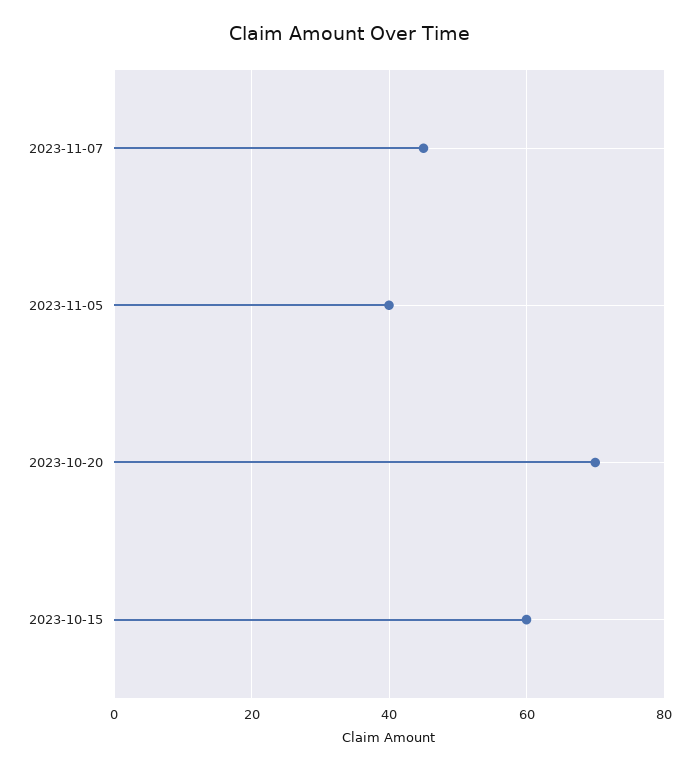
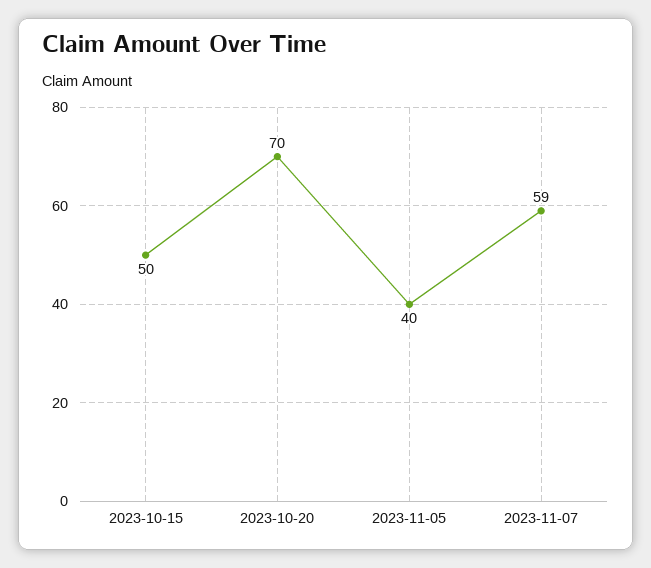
  {
-   "2023-11-07": 45,
+   "2023-11-07": 59,
    "2023-11-05": 40,
    "2023-10-20": 70,
-   "2023-10-15": 60
+   "2023-10-15": 50
  }

